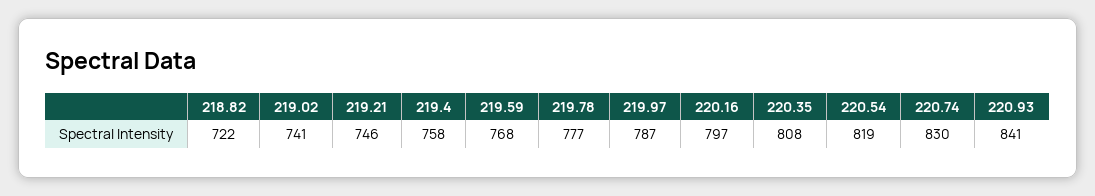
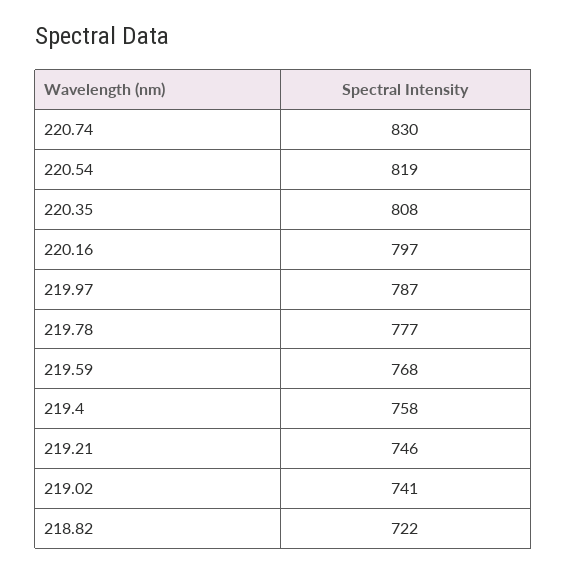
  {
    "218.82": 722,
    "219.02": 741,
    "219.21": 746,
    "219.4": 758,
    "219.59": 768,
    "219.78": 777,
    "219.97": 787,
    "220.16": 797,
    "220.35": 808,
    "220.54": 819,
-   "220.74": 830,
+   "220.74": 830
-   "220.93": 841
  }

